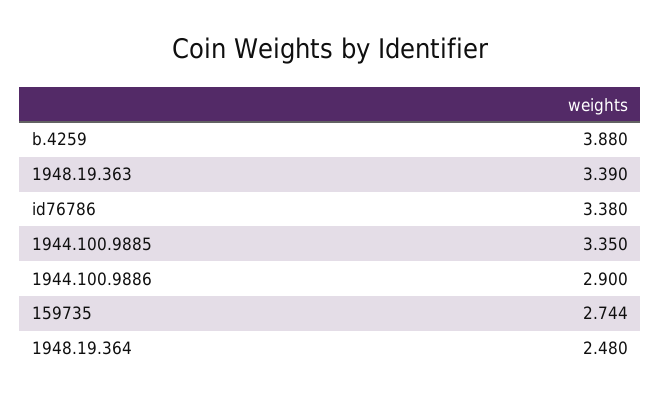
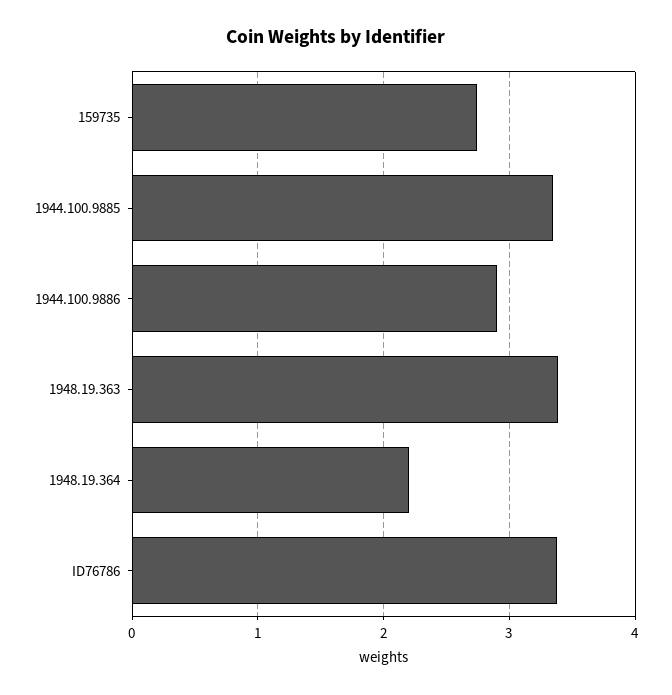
  {
-   "b.4259": 3.88,
    "1948.19.363": 3.39,
    "id76786": 3.38,
    "1944.100.9885": 3.35,
    "1944.100.9886": 2.9,
    "159735": 2.744,
-   "1948.19.364": 2.48
+   "1948.19.364": 2.2
  }

